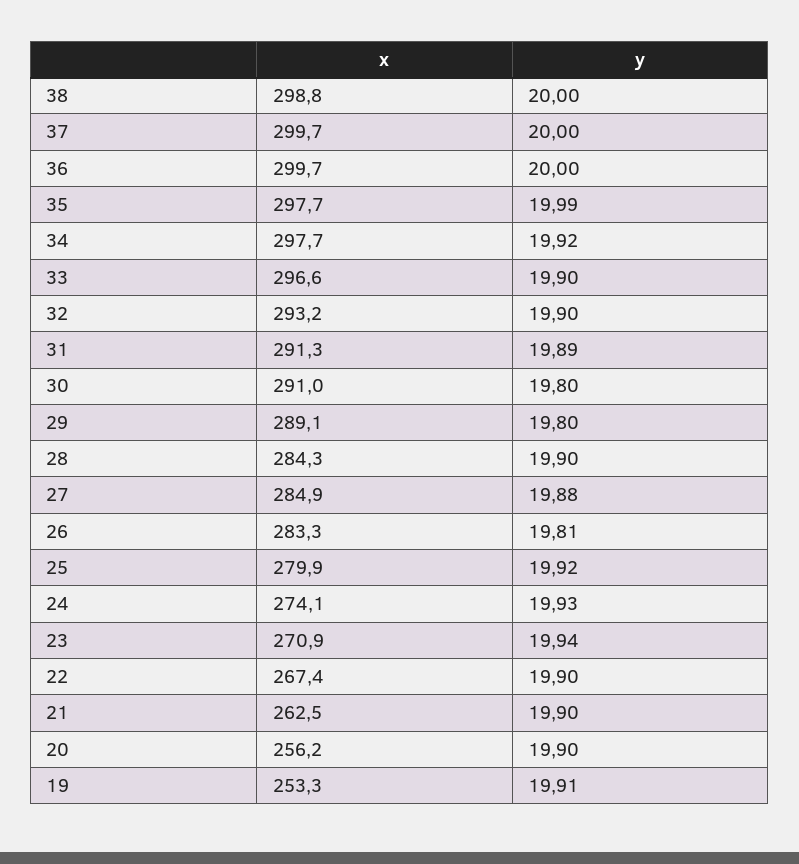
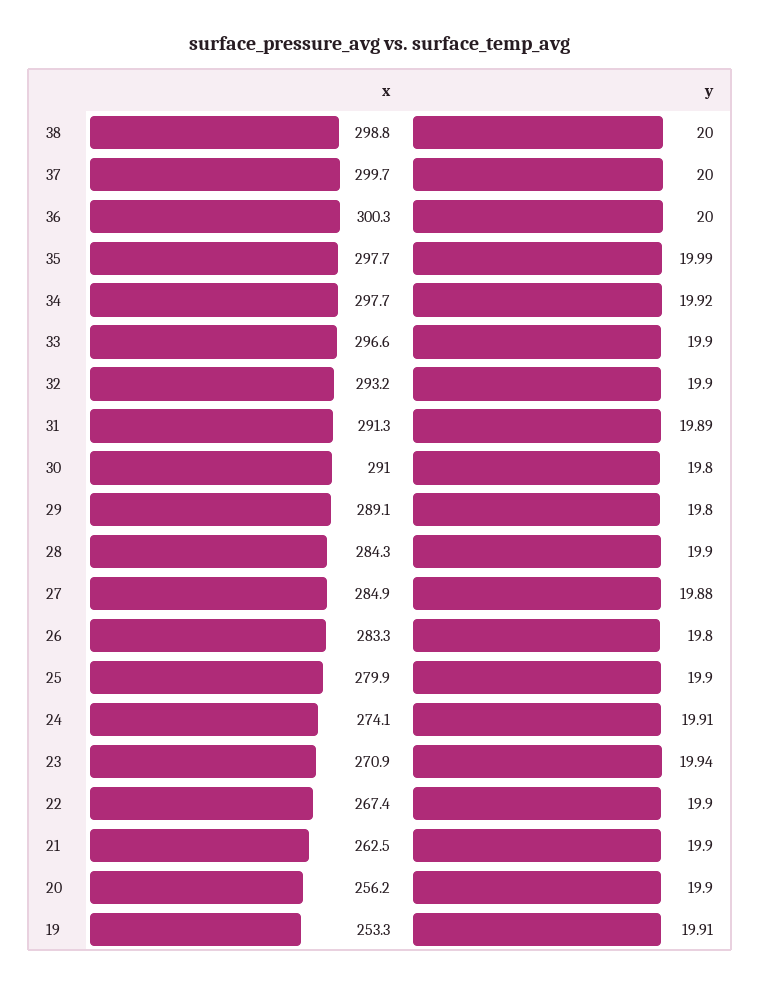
  {
    "x": {
      "38": 298.8,
      "37": 299.7,
-     "36": 299.7,
+     "36": 300.3,
      "35": 297.7,
      "34": 297.7,
      "33": 296.6,
      "32": 293.2,
      "31": 291.3,
      "30": 291,
      "29": 289.1,
      "28": 284.3,
      "27": 284.9,
      "26": 283.3,
      "25": 279.9,
      "24": 274.1,
      "23": 270.9,
      "22": 267.4,
      "21": 262.5,
      "20": 256.2,
      "19": 253.3
    },
    "y": {
      "38": 20,
      "37": 20,
      "36": 20,
      "35": 19.99,
      "34": 19.92,
      "33": 19.9,
      "32": 19.9,
      "31": 19.89,
      "30": 19.8,
      "29": 19.8,
      "28": 19.9,
      "27": 19.88,
-     "26": 19.81,
+     "26": 19.8,
-     "25": 19.92,
+     "25": 19.9,
-     "24": 19.93,
+     "24": 19.91,
      "23": 19.94,
      "22": 19.9,
      "21": 19.9,
      "20": 19.9,
      "19": 19.91
    }
  }

